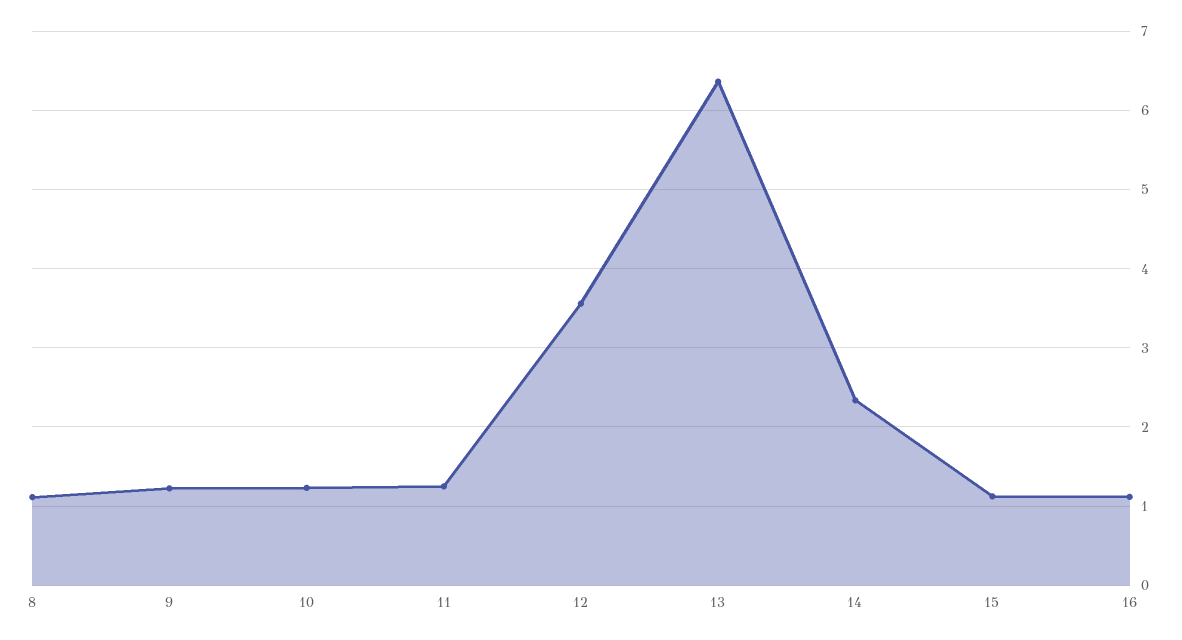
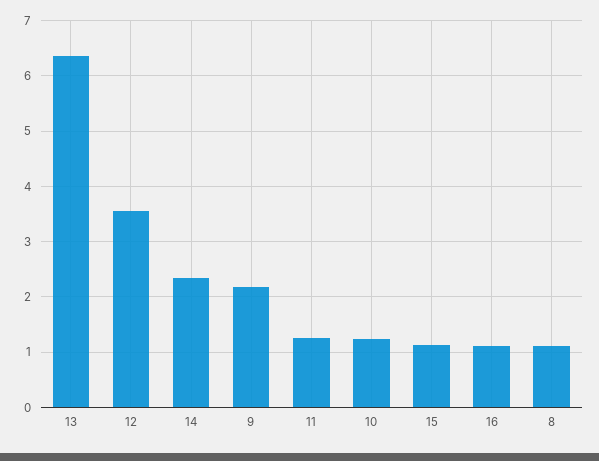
  {
    "8": 1.1,
-   "9": 1.2,
+   "9": 2.2,
    "10": 1.2,
    "11": 1.3,
    "12": 3.6,
    "13": 6.4,
    "14": 2.3,
    "15": 1.1,
    "16": 1.1
  }

